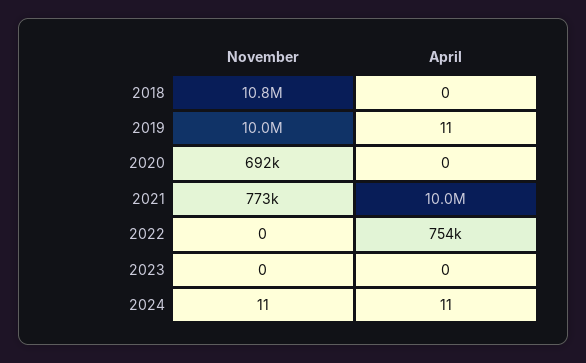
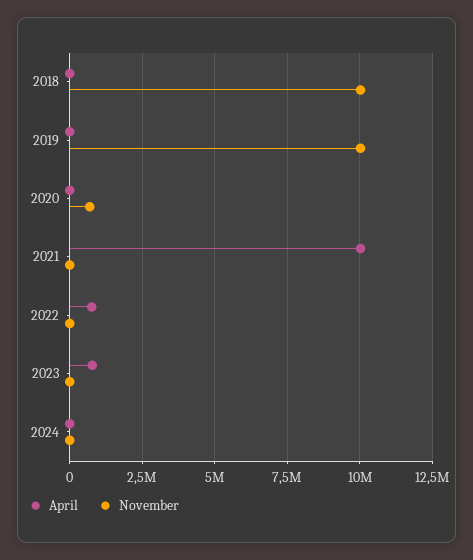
  {
    "November": {
-     "2018": 10800000,
+     "2018": 10000000,
      "2019": 10000000,
      "2020": 692000,
-     "2021": 773000,
+     "2021": 0,
      "2022": 0,
      "2023": 0,
      "2024": 11
    },
    "April": {
      "2018": 0,
      "2019": 11,
      "2020": 0,
      "2021": 10000000,
      "2022": 754000,
-     "2023": 0,
+     "2023": 750000,
      "2024": 11
    }
  }

